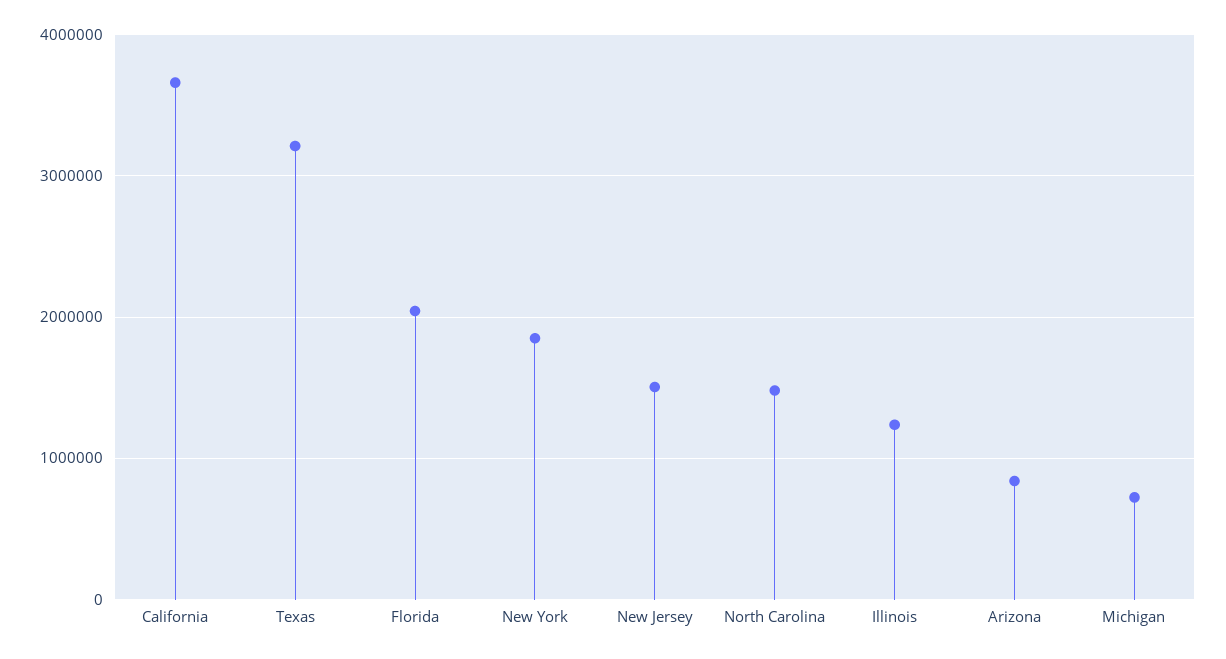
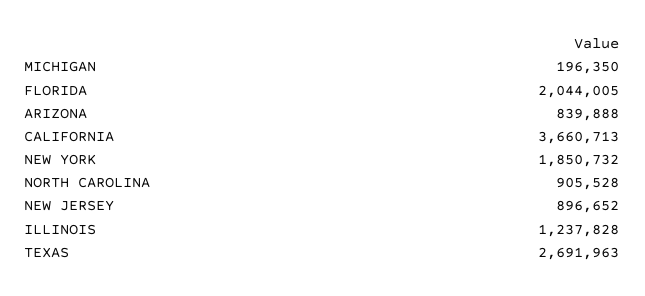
  {
    "California": 3660713,
-   "Texas": 3200000,
+   "Texas": 2691963,
    "Florida": 2044005,
    "New York": 1850732,
-   "New Jersey": 1500000,
+   "New Jersey": 896652,
-   "North Carolina": 1500000,
+   "North Carolina": 905528,
    "Illinois": 1237828,
    "Arizona": 839888,
-   "Michigan": 700000
+   "Michigan": 196350
  }

